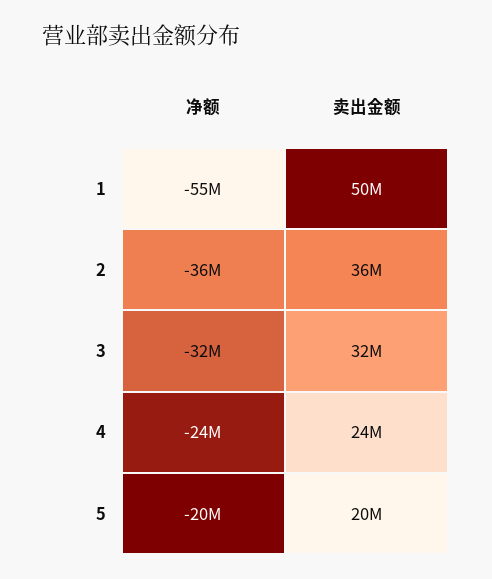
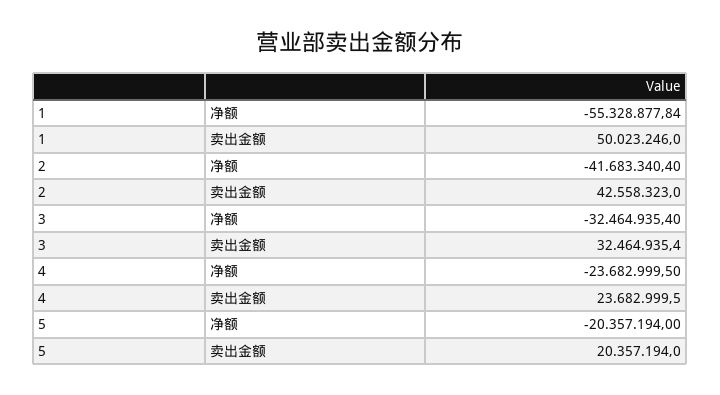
  {
    "净额": {
      "1": -55328877.84,
-     "2": -36000000,
+     "2": -41683340.4,
      "3": -32464935.4,
      "4": -23682999.5,
      "5": -20357194
    },
    "卖出金额": {
      "1": 50023246,
-     "2": 36000000,
+     "2": 42558323,
      "3": 32464935.4,
      "4": 23682999.5,
      "5": 20357194
    }
  }

